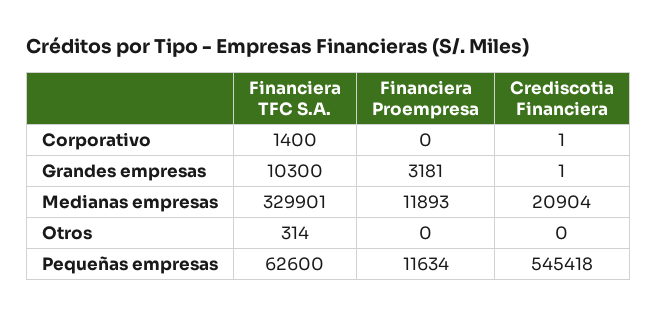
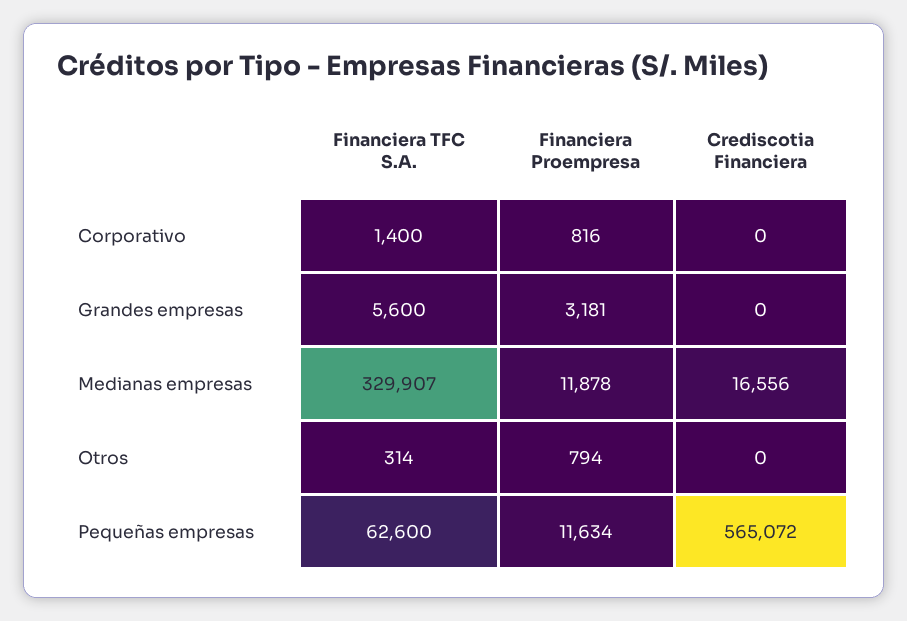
  {
    "Financiera TFC S.A.": {
      "Corporativo": 1400,
-     "Grandes empresas": 10300,
+     "Grandes empresas": 5600,
-     "Medianas empresas": 329901,
+     "Medianas empresas": 329907,
      "Otros": 314,
      "Pequeñas empresas": 62600
    },
    "Financiera Proempresa": {
-     "Corporativo": 0,
+     "Corporativo": 816,
      "Grandes empresas": 3181,
-     "Medianas empresas": 11893,
+     "Medianas empresas": 11878,
-     "Otros": 0,
+     "Otros": 794,
      "Pequeñas empresas": 11634
    },
    "Crediscotia Financiera": {
-     "Corporativo": 1,
+     "Corporativo": 0,
-     "Grandes empresas": 1,
+     "Grandes empresas": 0,
-     "Medianas empresas": 20904,
+     "Medianas empresas": 16556,
      "Otros": 0,
-     "Pequeñas empresas": 545418
+     "Pequeñas empresas": 565072
    }
  }

